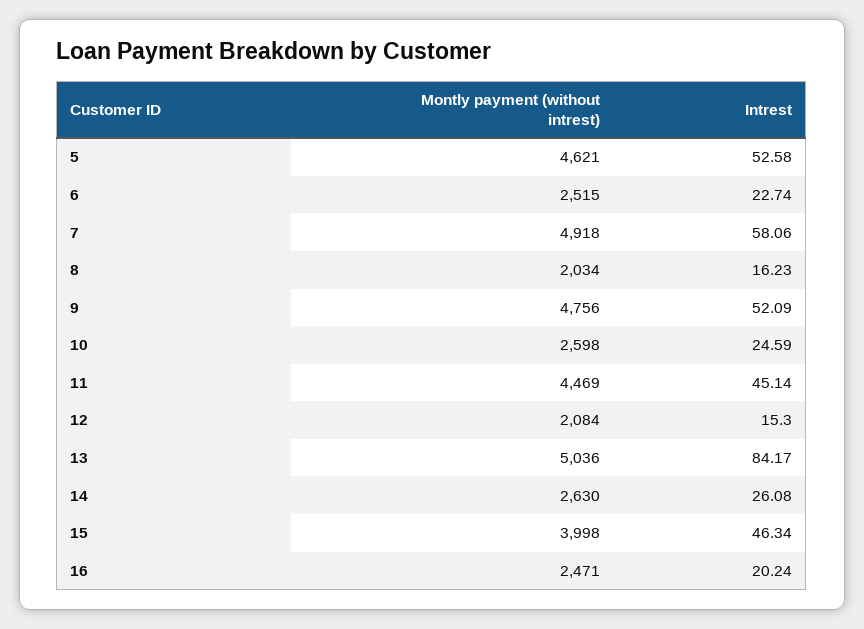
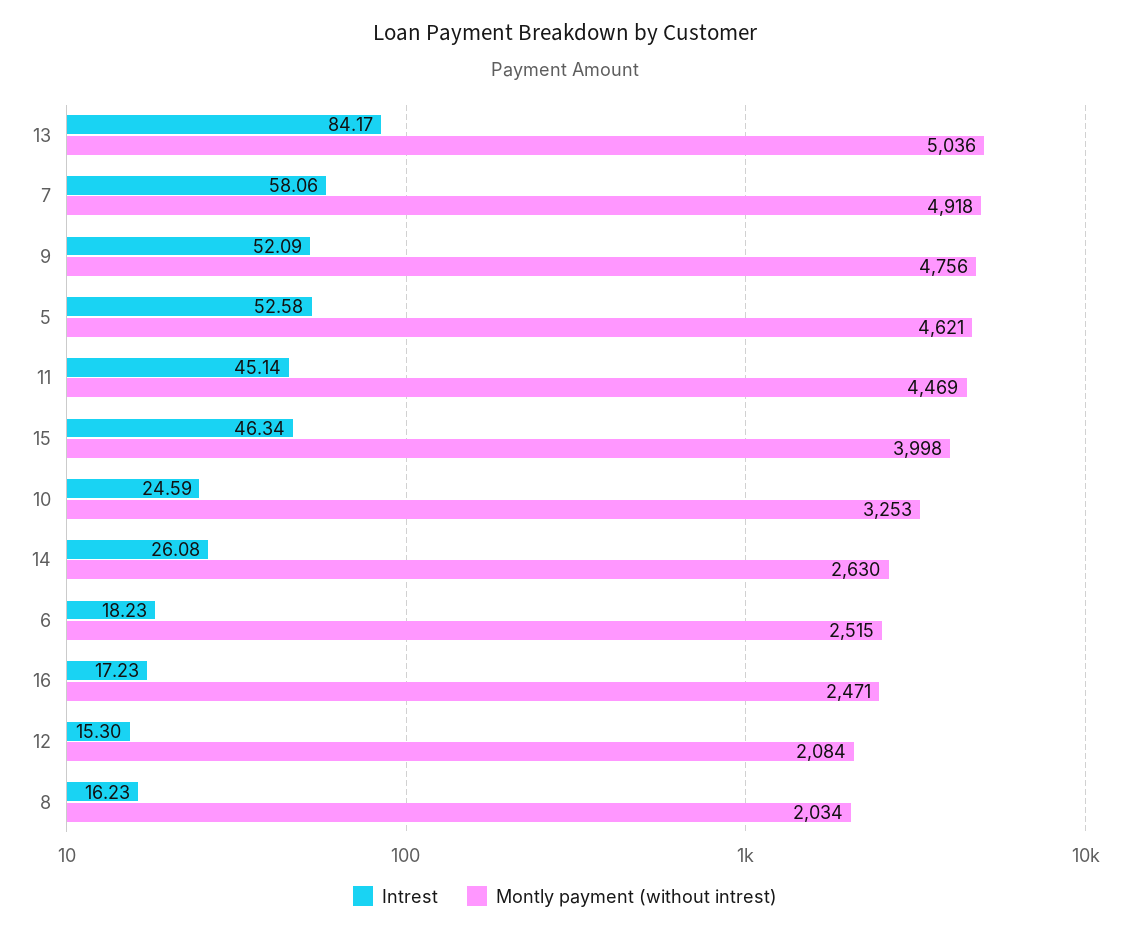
  {
    "Montly payment (without intrest)": {
      "5": 4621,
      "6": 2515,
      "7": 4918,
      "8": 2034,
      "9": 4756,
-     "10": 2598,
+     "10": 3253,
      "11": 4469,
      "12": 2084,
      "13": 5036,
      "14": 2630,
      "15": 3998,
      "16": 2471
    },
    "Intrest": {
      "5": 52.58,
-     "6": 22.74,
+     "6": 18.23,
      "7": 58.06,
      "8": 16.23,
      "9": 52.09,
      "10": 24.59,
      "11": 45.14,
      "12": 15.3,
      "13": 84.17,
      "14": 26.08,
      "15": 46.34,
-     "16": 20.24
+     "16": 17.23
    }
  }

